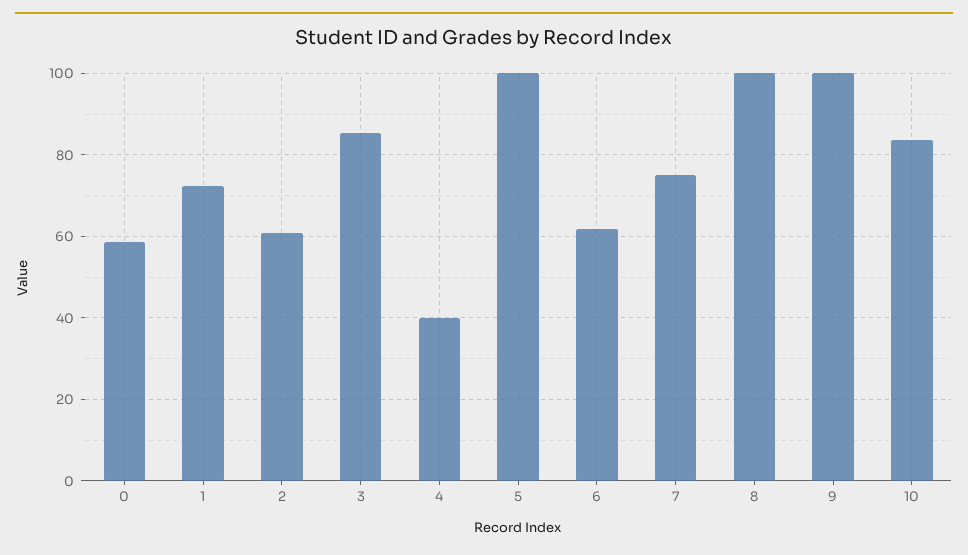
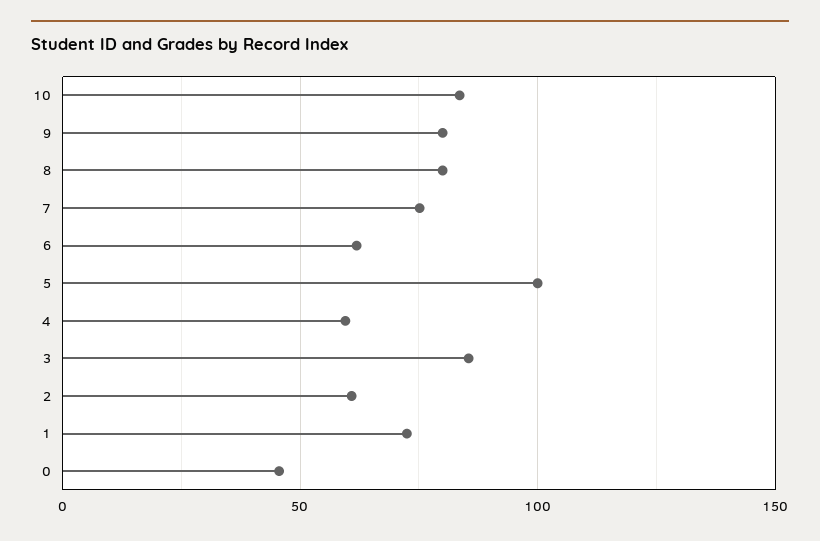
  {
-   "0": 58,
+   "0": 45,
    "1": 72,
    "2": 60,
    "3": 86,
-   "4": 40,
+   "4": 60,
    "5": 100,
    "6": 62,
    "7": 76,
-   "8": 100,
+   "8": 80,
-   "9": 100,
+   "9": 80,
    "10": 84
  }

